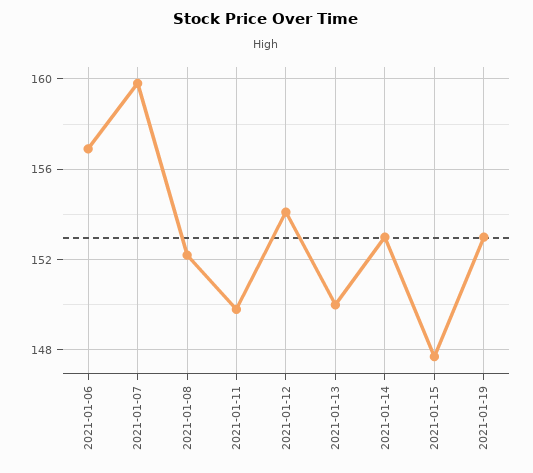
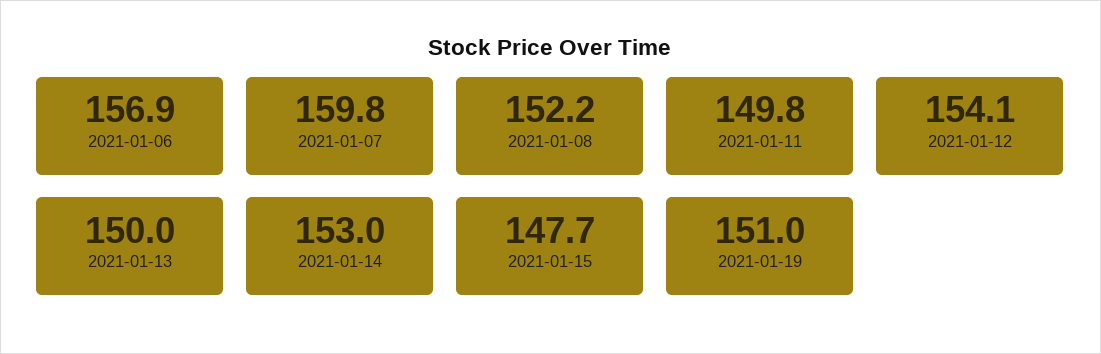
  {
    "2021-01-06": 156.9,
    "2021-01-07": 159.8,
    "2021-01-08": 152.2,
    "2021-01-11": 149.8,
    "2021-01-12": 154.1,
    "2021-01-13": 150,
    "2021-01-14": 153,
    "2021-01-15": 147.7,
-   "2021-01-19": 153
+   "2021-01-19": 151
  }

